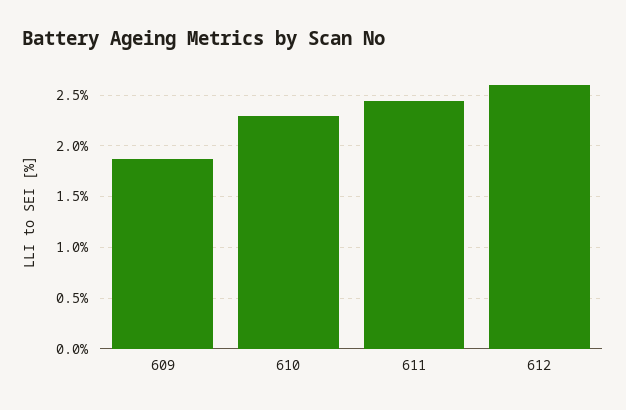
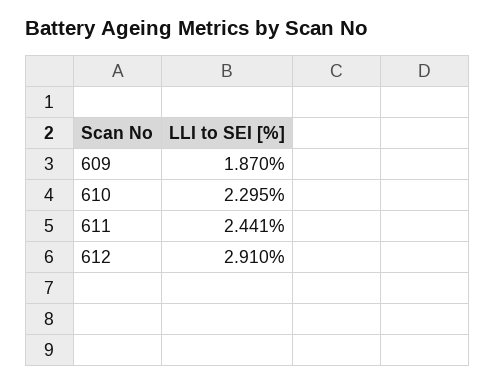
  {
    "609": 1.87,
    "610": 2.295,
    "611": 2.441,
-   "612": 2.6
+   "612": 2.91
  }

